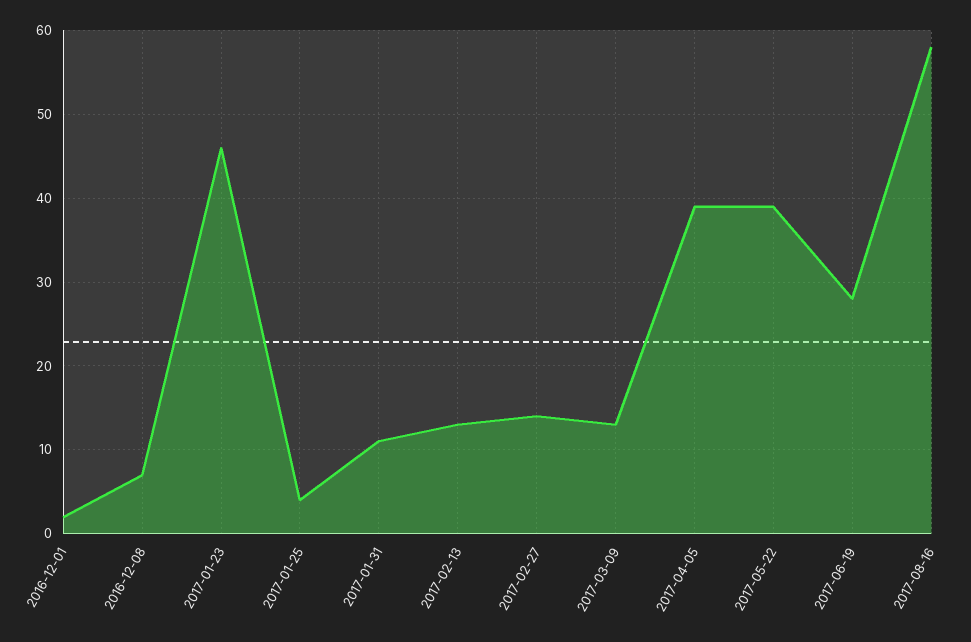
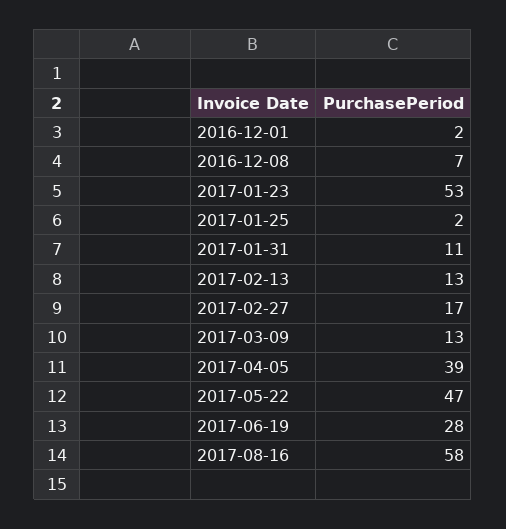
  {
    "2016-12-01": 2,
    "2016-12-08": 7,
-   "2017-01-23": 46,
+   "2017-01-23": 53,
-   "2017-01-25": 4,
+   "2017-01-25": 2,
    "2017-01-31": 11,
    "2017-02-13": 13,
-   "2017-02-27": 14,
+   "2017-02-27": 17,
    "2017-03-09": 13,
    "2017-04-05": 39,
-   "2017-05-22": 39,
+   "2017-05-22": 47,
    "2017-06-19": 28,
    "2017-08-16": 58
  }

